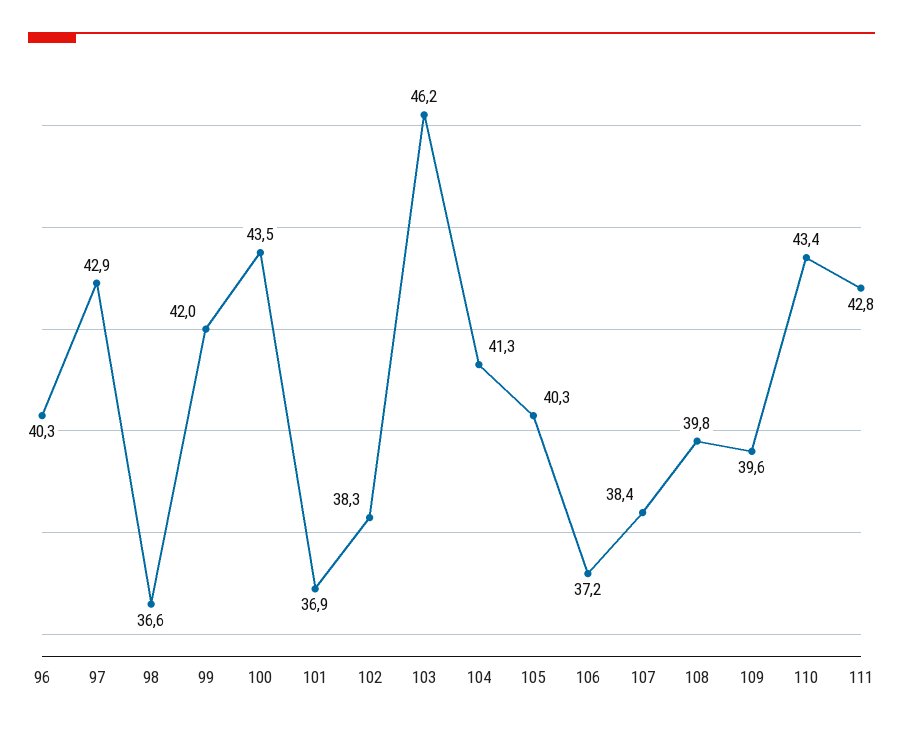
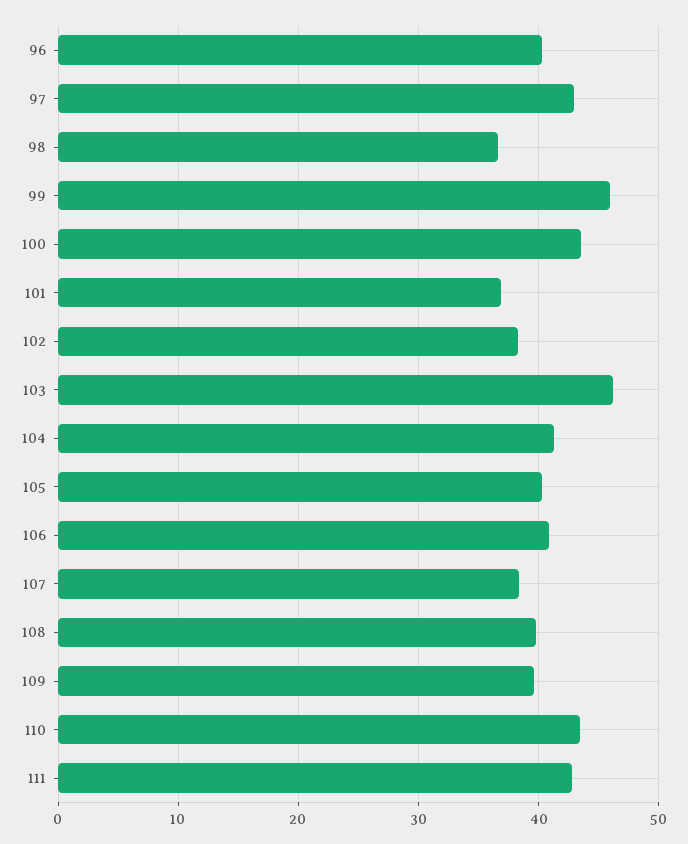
  {
    "96": 40.3,
    "97": 42.9,
    "98": 36.6,
-   "99": 42,
+   "99": 46,
    "100": 43.5,
    "101": 36.9,
    "102": 38.3,
    "103": 46.2,
    "104": 41.3,
    "105": 40.3,
-   "106": 37.2,
+   "106": 41,
    "107": 38.4,
    "108": 39.8,
    "109": 39.6,
    "110": 43.4,
    "111": 42.8
  }

